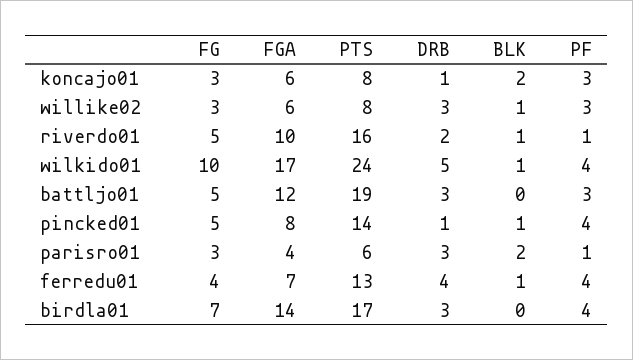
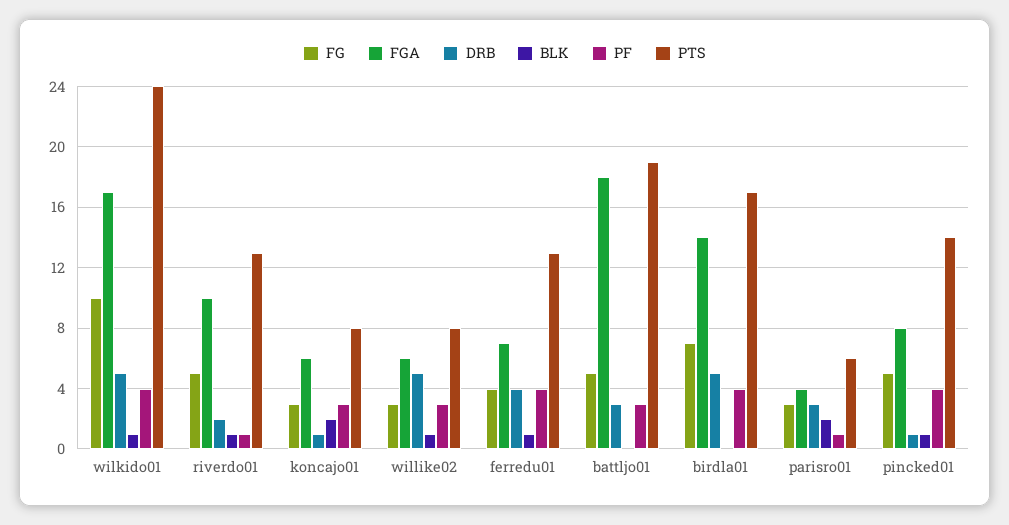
  {
    "FG": {
      "koncajo01": 3,
      "willike02": 3,
      "riverdo01": 5,
      "wilkido01": 10,
      "battljo01": 5,
      "pincked01": 5,
      "parisro01": 3,
      "ferredu01": 4,
      "birdla01": 7
    },
    "FGA": {
      "koncajo01": 6,
      "willike02": 6,
      "riverdo01": 10,
      "wilkido01": 17,
-     "battljo01": 12,
+     "battljo01": 18,
      "pincked01": 8,
      "parisro01": 4,
      "ferredu01": 7,
      "birdla01": 14
    },
    "PTS": {
      "koncajo01": 8,
      "willike02": 8,
-     "riverdo01": 16,
+     "riverdo01": 13,
      "wilkido01": 24,
      "battljo01": 19,
      "pincked01": 14,
      "parisro01": 6,
      "ferredu01": 13,
      "birdla01": 17
    },
    "DRB": {
      "koncajo01": 1,
-     "willike02": 3,
+     "willike02": 5,
      "riverdo01": 2,
      "wilkido01": 5,
      "battljo01": 3,
      "pincked01": 1,
      "parisro01": 3,
      "ferredu01": 4,
-     "birdla01": 3
+     "birdla01": 5
    },
    "BLK": {
      "koncajo01": 2,
      "willike02": 1,
      "riverdo01": 1,
      "wilkido01": 1,
      "battljo01": 0,
      "pincked01": 1,
      "parisro01": 2,
      "ferredu01": 1,
      "birdla01": 0
    },
    "PF": {
      "koncajo01": 3,
      "willike02": 3,
      "riverdo01": 1,
      "wilkido01": 4,
      "battljo01": 3,
      "pincked01": 4,
      "parisro01": 1,
      "ferredu01": 4,
      "birdla01": 4
    }
  }

